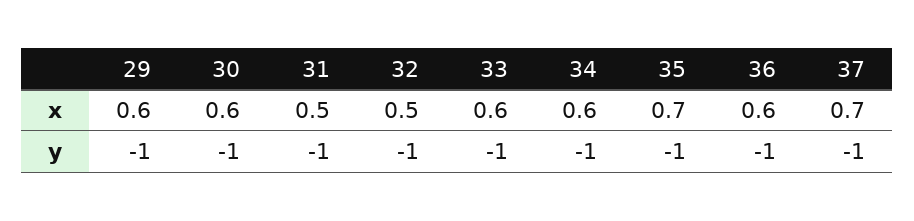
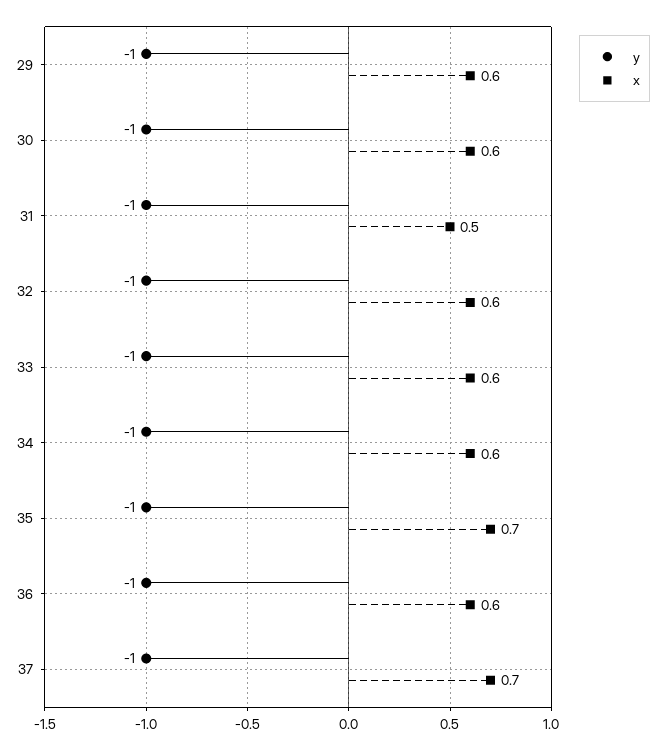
  {
    "x": {
      "29": 0.6,
      "30": 0.6,
      "31": 0.5,
-     "32": 0.5,
+     "32": 0.6,
      "33": 0.6,
      "34": 0.6,
      "35": 0.7,
      "36": 0.6,
      "37": 0.7
    },
    "y": {
      "29": -1,
      "30": -1,
      "31": -1,
      "32": -1,
      "33": -1,
      "34": -1,
      "35": -1,
      "36": -1,
      "37": -1
    }
  }

